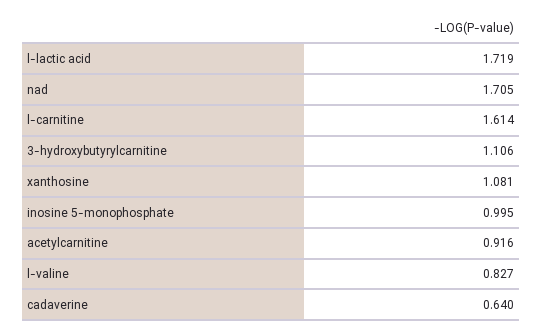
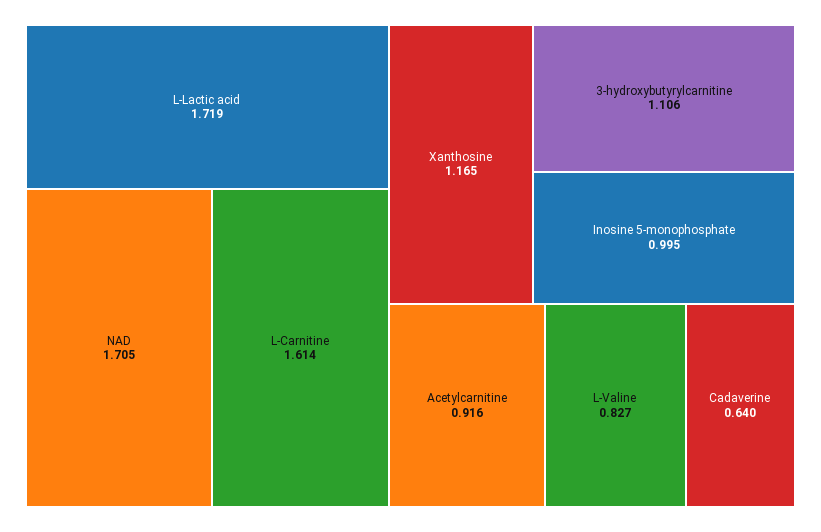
  {
    "l-lactic acid": 1.719,
    "nad": 1.705,
    "l-carnitine": 1.614,
    "3-hydroxybutyrylcarnitine": 1.106,
-   "xanthosine": 1.081,
+   "xanthosine": 1.165,
    "inosine 5-monophosphate": 0.995,
    "acetylcarnitine": 0.916,
    "l-valine": 0.827,
    "cadaverine": 0.64
  }

